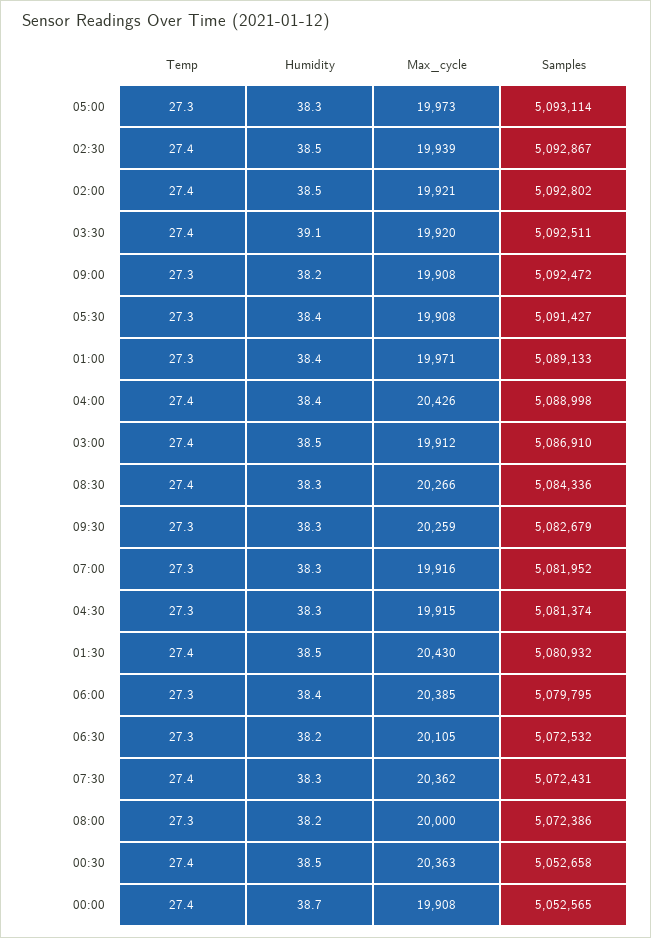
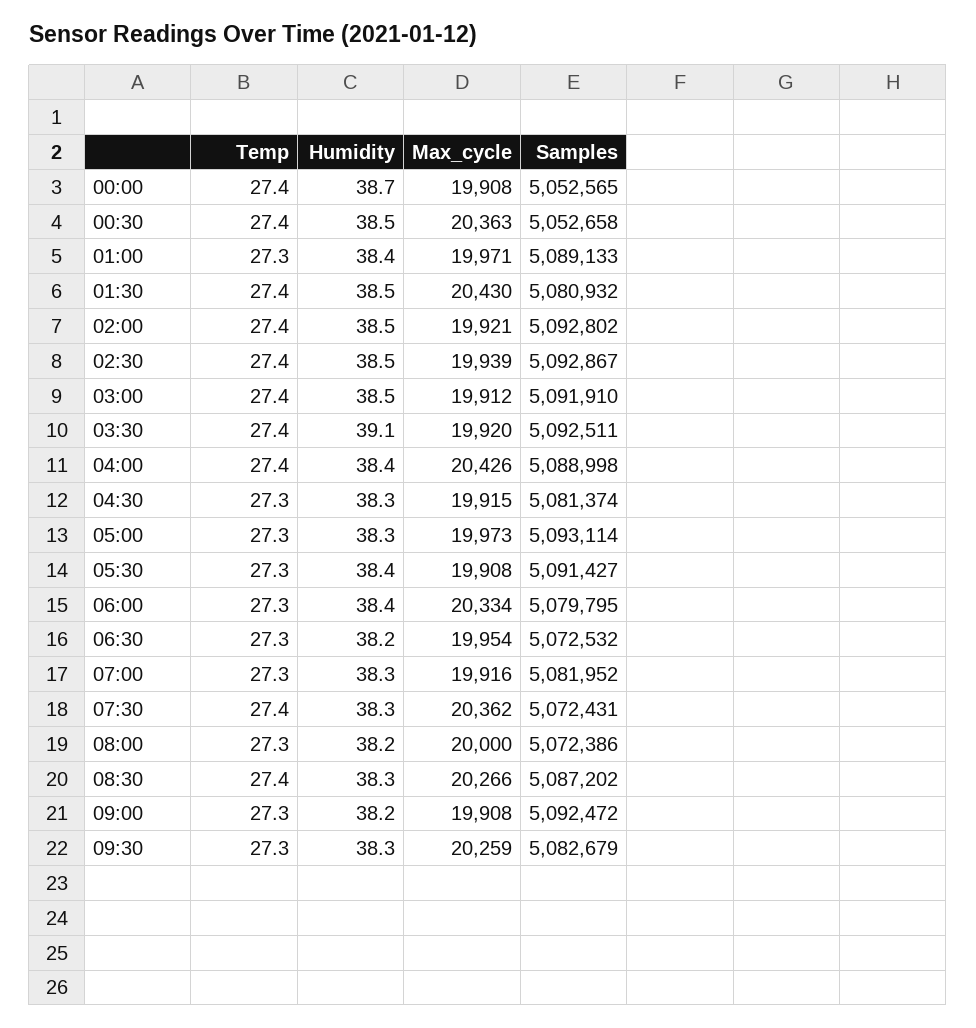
  {
    "Temp": {
      "05:00": 27.3,
      "02:30": 27.4,
      "02:00": 27.4,
      "03:30": 27.4,
      "09:00": 27.3,
      "05:30": 27.3,
      "01:00": 27.3,
      "04:00": 27.4,
      "03:00": 27.4,
      "08:30": 27.4,
      "09:30": 27.3,
      "07:00": 27.3,
      "04:30": 27.3,
      "01:30": 27.4,
      "06:00": 27.3,
      "06:30": 27.3,
      "07:30": 27.4,
      "08:00": 27.3,
      "00:30": 27.4,
      "00:00": 27.4
    },
    "Humidity": {
      "05:00": 38.3,
      "02:30": 38.5,
      "02:00": 38.5,
      "03:30": 39.1,
      "09:00": 38.2,
      "05:30": 38.4,
      "01:00": 38.4,
      "04:00": 38.4,
      "03:00": 38.5,
      "08:30": 38.3,
      "09:30": 38.3,
      "07:00": 38.3,
      "04:30": 38.3,
      "01:30": 38.5,
      "06:00": 38.4,
      "06:30": 38.2,
      "07:30": 38.3,
      "08:00": 38.2,
      "00:30": 38.5,
      "00:00": 38.7
    },
    "Max_cycle": {
      "05:00": 19973,
      "02:30": 19939,
      "02:00": 19921,
      "03:30": 19920,
      "09:00": 19908,
      "05:30": 19908,
      "01:00": 19971,
      "04:00": 20426,
      "03:00": 19912,
      "08:30": 20266,
      "09:30": 20259,
      "07:00": 19916,
      "04:30": 19915,
      "01:30": 20430,
-     "06:00": 20385,
+     "06:00": 20334,
-     "06:30": 20105,
+     "06:30": 19954,
      "07:30": 20362,
      "08:00": 20000,
      "00:30": 20363,
      "00:00": 19908
    },
    "Samples": {
      "05:00": 5093114,
      "02:30": 5092867,
      "02:00": 5092802,
      "03:30": 5092511,
      "09:00": 5092472,
      "05:30": 5091427,
      "01:00": 5089133,
      "04:00": 5088998,
-     "03:00": 5086910,
+     "03:00": 5091910,
-     "08:30": 5084336,
+     "08:30": 5087202,
      "09:30": 5082679,
      "07:00": 5081952,
      "04:30": 5081374,
      "01:30": 5080932,
      "06:00": 5079795,
      "06:30": 5072532,
      "07:30": 5072431,
      "08:00": 5072386,
      "00:30": 5052658,
      "00:00": 5052565
    }
  }

